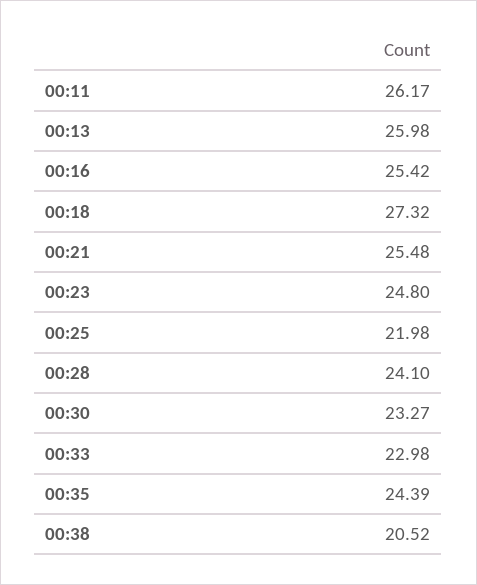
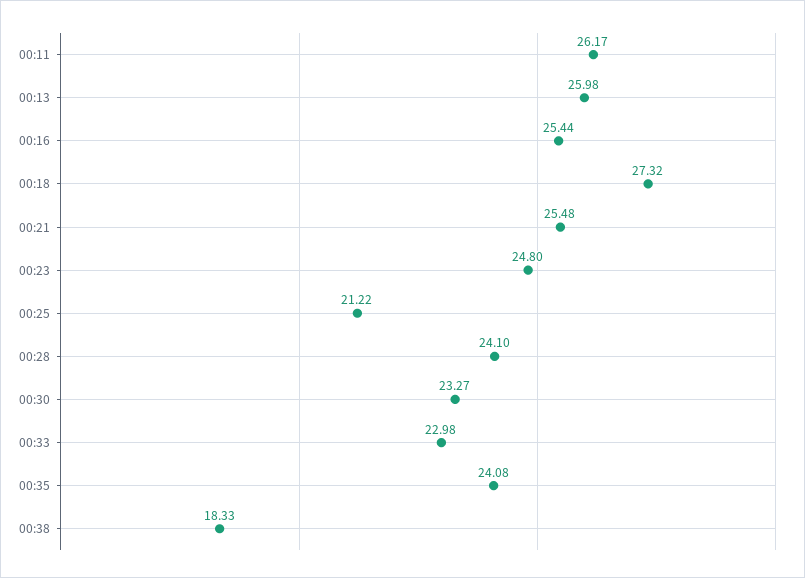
  {
    "00:11": 26.17,
    "00:13": 25.98,
-   "00:16": 25.42,
+   "00:16": 25.44,
    "00:18": 27.32,
    "00:21": 25.48,
    "00:23": 24.8,
-   "00:25": 21.98,
+   "00:25": 21.22,
    "00:28": 24.1,
    "00:30": 23.27,
    "00:33": 22.98,
-   "00:35": 24.39,
+   "00:35": 24.08,
-   "00:38": 20.52
+   "00:38": 18.33
  }

